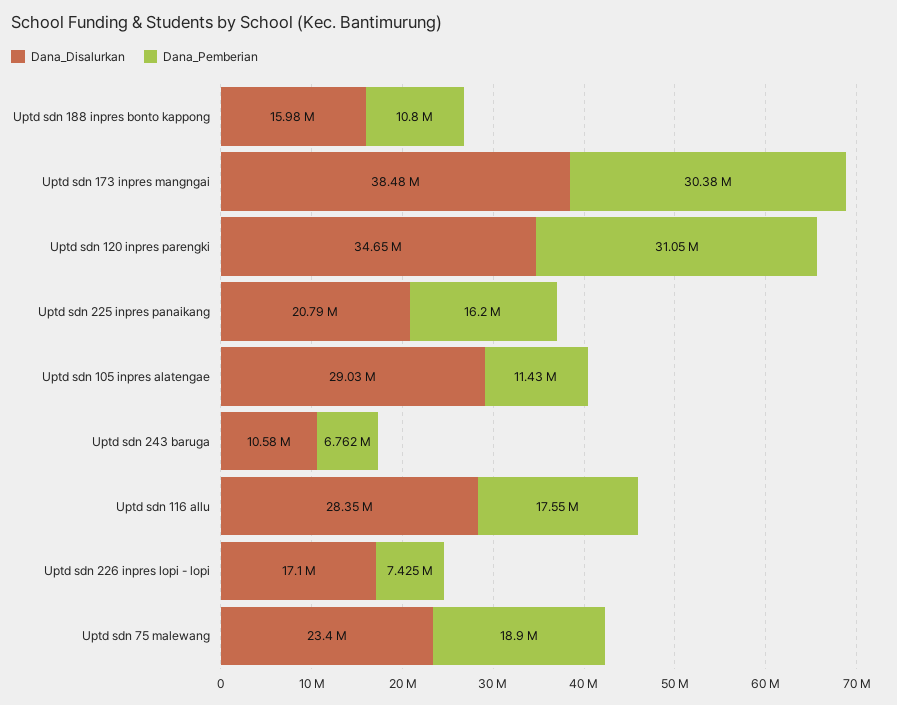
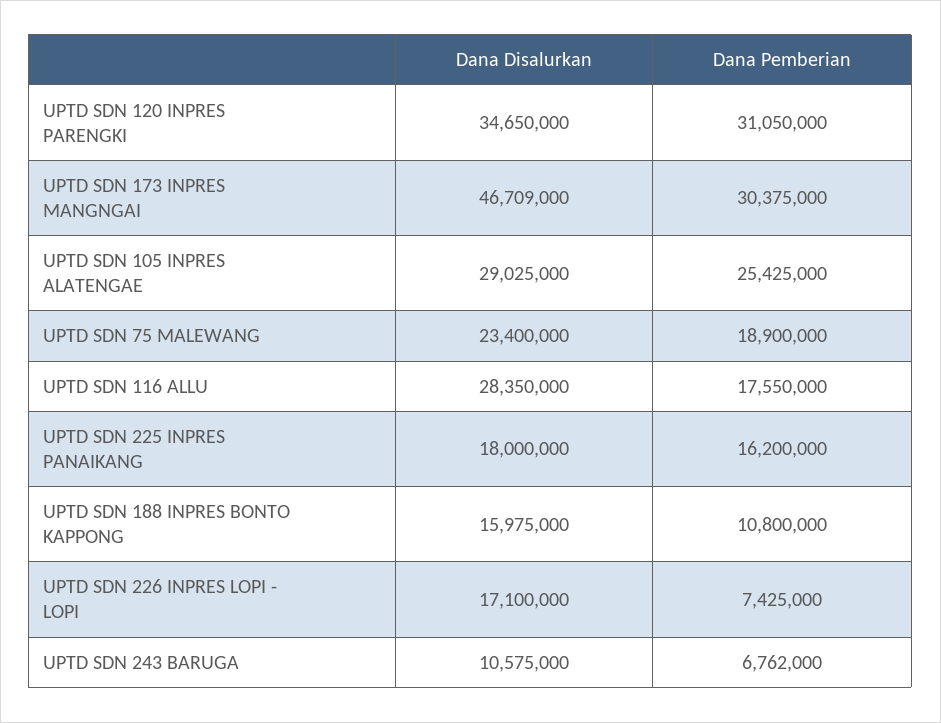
  {
    "Dana_Disalurkan": {
      "Uptd sdn 188 inpres bonto kappong": 15975000,
-     "Uptd sdn 173 inpres mangngai": 38480000,
+     "Uptd sdn 173 inpres mangngai": 46709000,
      "Uptd sdn 120 inpres parengki": 34650000,
-     "Uptd sdn 225 inpres panaikang": 20790000,
+     "Uptd sdn 225 inpres panaikang": 18000000,
      "Uptd sdn 105 inpres alatengae": 29025000,
      "Uptd sdn 243 baruga": 10575000,
      "Uptd sdn 116 allu": 28350000,
      "Uptd sdn 226 inpres lopi - lopi": 17100000,
      "Uptd sdn 75 malewang": 23400000
    },
    "Dana_Pemberian": {
      "Uptd sdn 188 inpres bonto kappong": 10800000,
      "Uptd sdn 173 inpres mangngai": 30375000,
      "Uptd sdn 120 inpres parengki": 31050000,
      "Uptd sdn 225 inpres panaikang": 16200000,
-     "Uptd sdn 105 inpres alatengae": 11430000,
+     "Uptd sdn 105 inpres alatengae": 25425000,
      "Uptd sdn 243 baruga": 6762000,
      "Uptd sdn 116 allu": 17550000,
      "Uptd sdn 226 inpres lopi - lopi": 7425000,
      "Uptd sdn 75 malewang": 18900000
    }
  }

